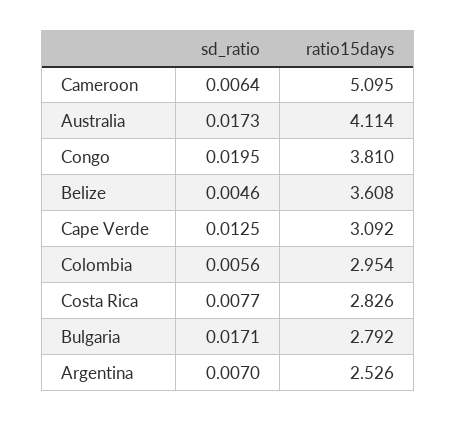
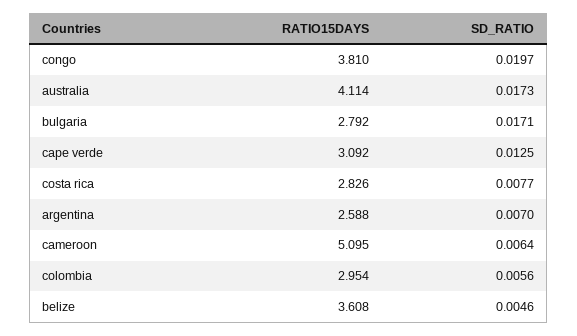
  {
    "sd_ratio": {
      "Cameroon": 0.0064,
      "Australia": 0.0173,
-     "Congo": 0.0195,
+     "Congo": 0.0197,
      "Belize": 0.0046,
      "Cape Verde": 0.0125,
      "Colombia": 0.0056,
      "Costa Rica": 0.0077,
      "Bulgaria": 0.0171,
      "Argentina": 0.007
    },
    "ratio15days": {
      "Cameroon": 5.095,
      "Australia": 4.114,
      "Congo": 3.81,
      "Belize": 3.608,
      "Cape Verde": 3.092,
      "Colombia": 2.954,
      "Costa Rica": 2.826,
      "Bulgaria": 2.792,
-     "Argentina": 2.526
+     "Argentina": 2.588
    }
  }

